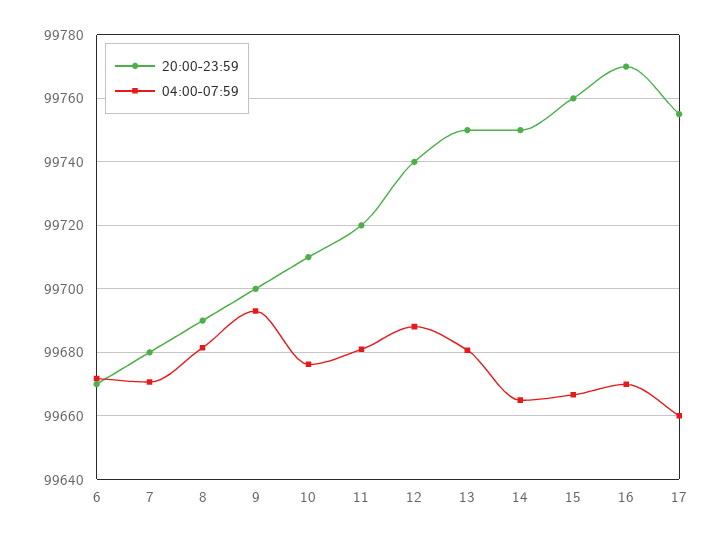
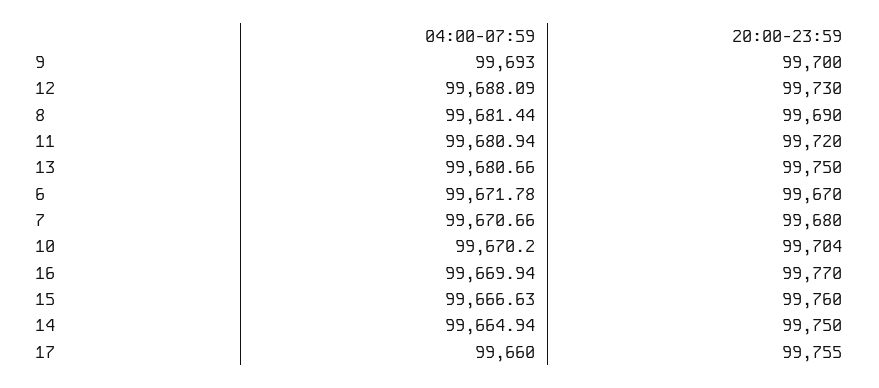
  {
    "20:00-23:59": {
      "6": 99670,
      "7": 99680,
      "8": 99690,
      "9": 99700,
-     "10": 99710,
+     "10": 99704,
      "11": 99720,
-     "12": 99740,
+     "12": 99730,
      "13": 99750,
      "14": 99750,
      "15": 99760,
      "16": 99770,
      "17": 99755
    },
    "04:00-07:59": {
      "6": 99671.78,
      "7": 99670.66,
      "8": 99681.44,
      "9": 99693,
-     "10": 99676,
+     "10": 99670.2,
      "11": 99680.94,
      "12": 99688.09,
      "13": 99680.66,
      "14": 99664.94,
      "15": 99666.63,
      "16": 99669.94,
      "17": 99660
    }
  }

